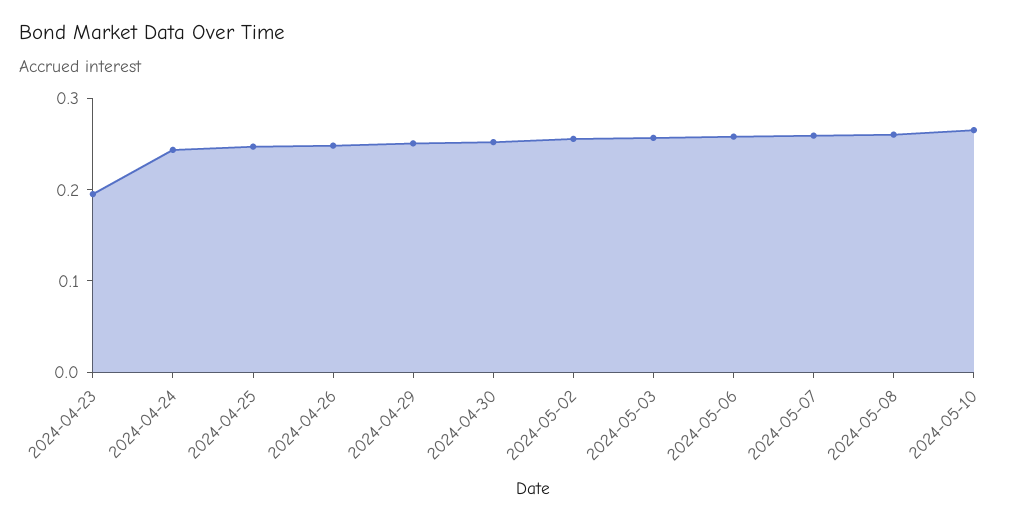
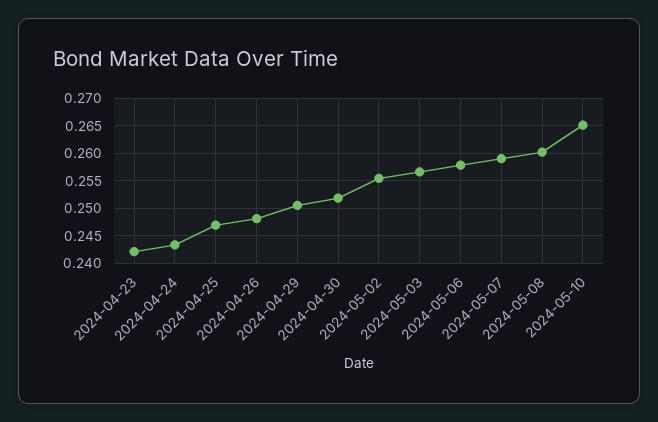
  {
-   "2024-04-23": 0.2,
+   "2024-04-23": 0.2425,
    "2024-04-24": 0.2425,
    "2024-04-25": 0.2475,
    "2024-04-26": 0.2475,
    "2024-04-29": 0.25,
    "2024-04-30": 0.2525,
    "2024-05-02": 0.255,
    "2024-05-03": 0.2575,
    "2024-05-06": 0.2575,
    "2024-05-07": 0.26,
    "2024-05-08": 0.26,
    "2024-05-10": 0.265
  }

